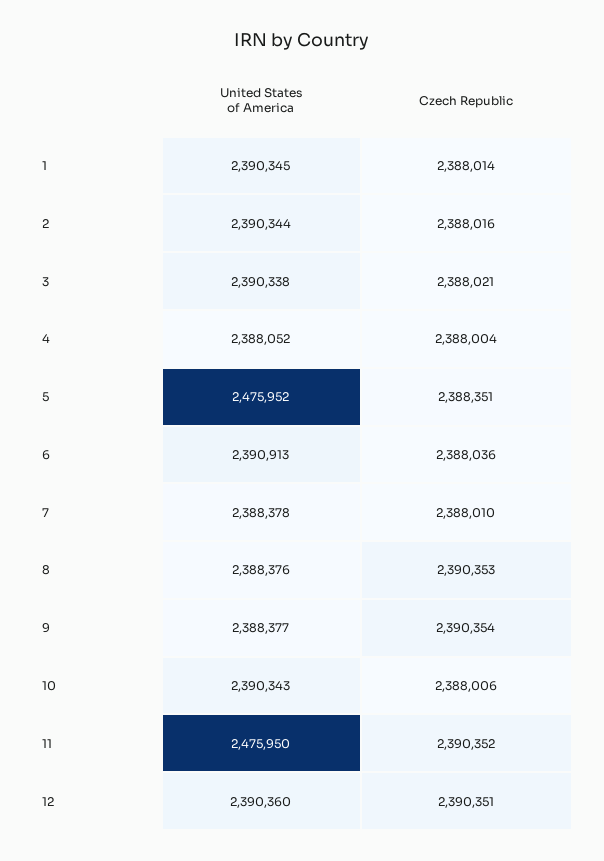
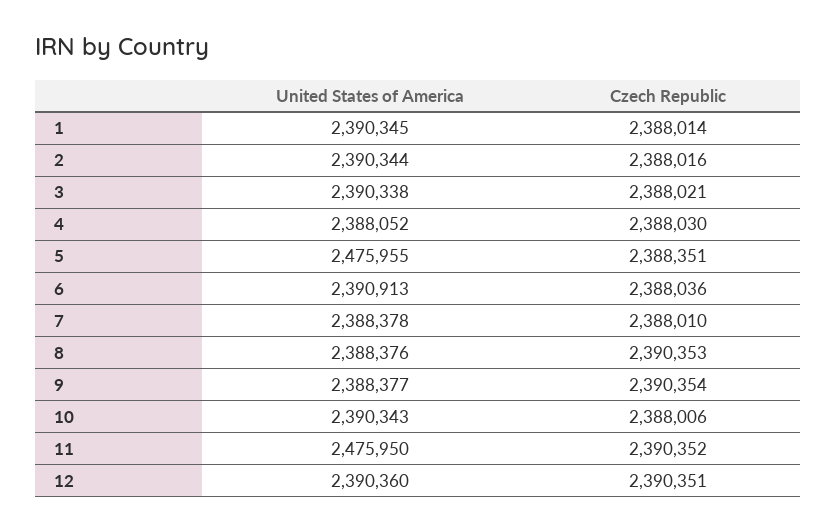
  {
    "United States of America": {
      "1": 2390345,
      "2": 2390344,
      "3": 2390338,
      "4": 2388052,
-     "5": 2475952,
+     "5": 2475955,
      "6": 2390913,
      "7": 2388378,
      "8": 2388376,
      "9": 2388377,
      "10": 2390343,
      "11": 2475950,
      "12": 2390360
    },
    "Czech Republic": {
      "1": 2388014,
      "2": 2388016,
      "3": 2388021,
-     "4": 2388004,
+     "4": 2388030,
      "5": 2388351,
      "6": 2388036,
      "7": 2388010,
      "8": 2390353,
      "9": 2390354,
      "10": 2388006,
      "11": 2390352,
      "12": 2390351
    }
  }

